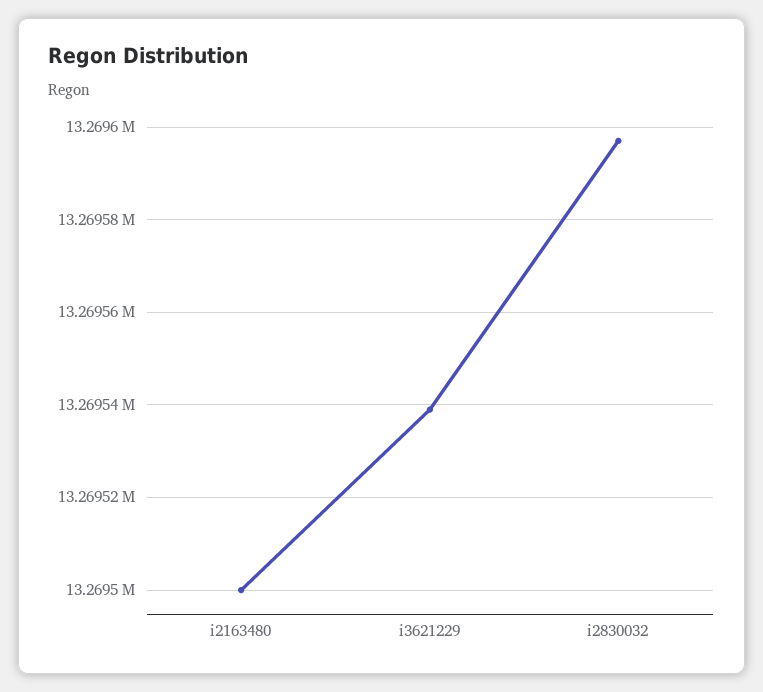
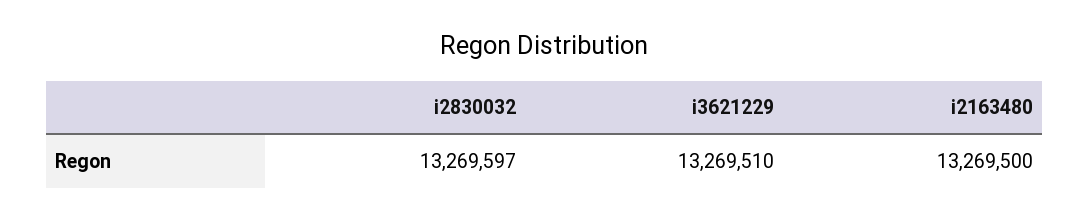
  {
    "i2163480": 13269500,
-   "i3621229": 13269540,
+   "i3621229": 13269510,
    "i2830032": 13269597
  }

